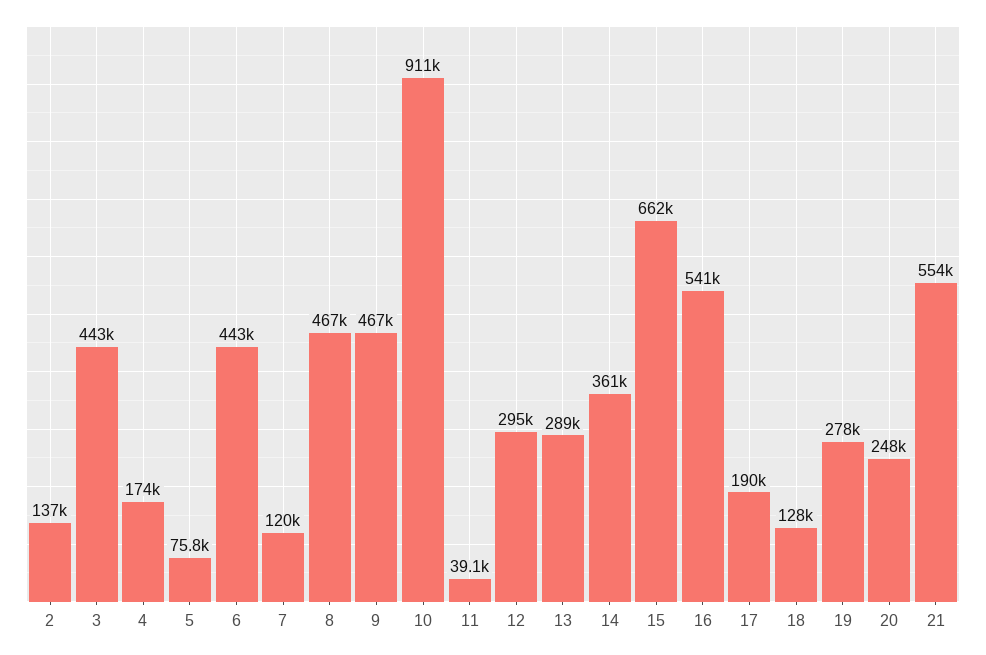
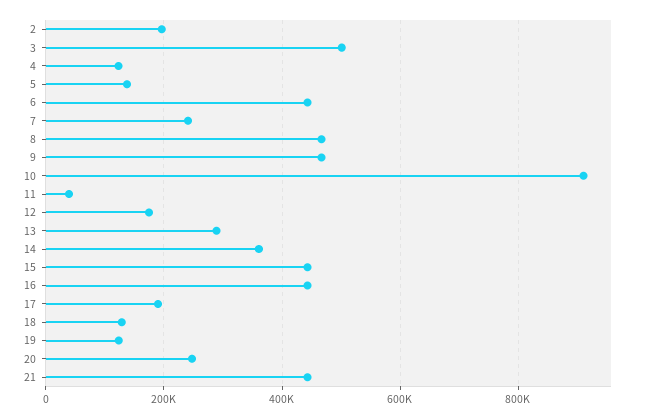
  {
-   "2": 137000,
+   "2": 200000,
-   "3": 443000,
+   "3": 500000,
-   "4": 174000,
+   "4": 120000,
-   "5": 75800,
+   "5": 140000,
    "6": 443000,
-   "7": 120000,
+   "7": 240000,
    "8": 467000,
    "9": 467000,
    "10": 911000,
    "11": 39100,
-   "12": 295000,
+   "12": 180000,
    "13": 289000,
    "14": 361000,
-   "15": 662000,
+   "15": 440000,
-   "16": 541000,
+   "16": 440000,
    "17": 190000,
    "18": 128000,
-   "19": 278000,
+   "19": 120000,
    "20": 248000,
-   "21": 554000
+   "21": 440000
  }

